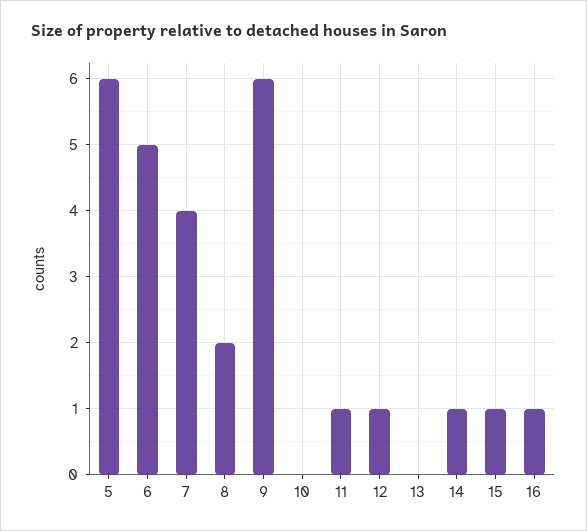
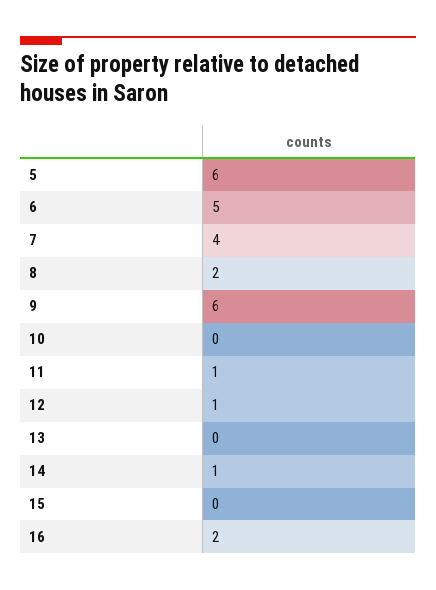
  {
    "5": 6,
    "6": 5,
    "7": 4,
    "8": 2,
    "9": 6,
    "10": 0,
    "11": 1,
    "12": 1,
    "13": 0,
    "14": 1,
-   "15": 1,
+   "15": 0,
-   "16": 1
+   "16": 2
  }

